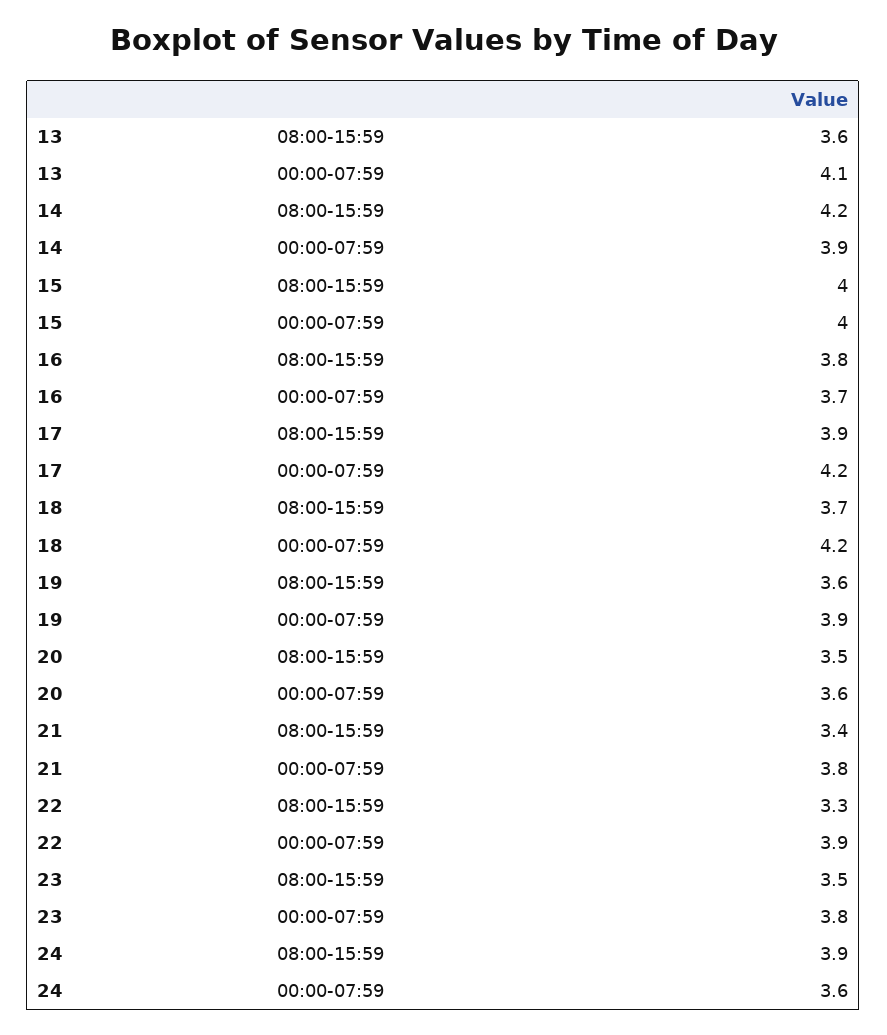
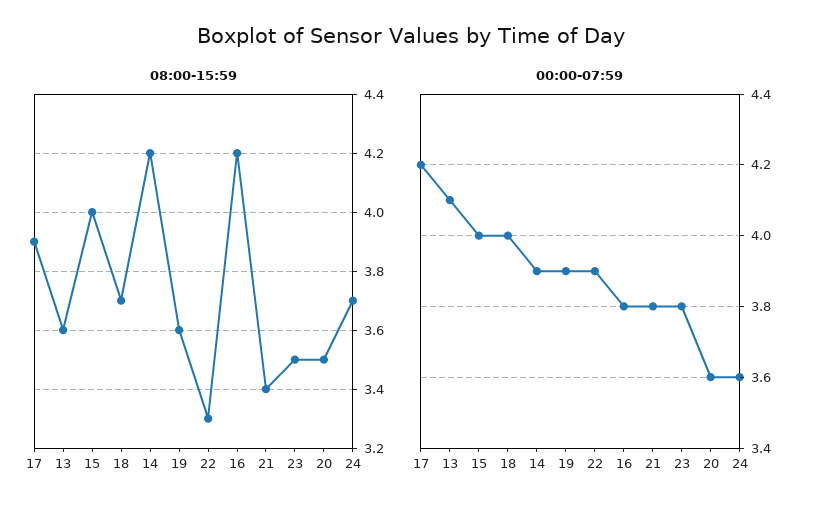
  {
    "08:00-15:59": {
      "13": 3.6,
      "14": 4.2,
      "15": 4,
-     "16": 3.8,
+     "16": 4.2,
      "17": 3.9,
      "18": 3.7,
      "19": 3.6,
      "20": 3.5,
      "21": 3.4,
      "22": 3.3,
      "23": 3.5,
-     "24": 3.9
+     "24": 3.7
    },
    "00:00-07:59": {
      "13": 4.1,
      "14": 3.9,
      "15": 4,
-     "16": 3.7,
+     "16": 3.8,
      "17": 4.2,
-     "18": 4.2,
+     "18": 4,
      "19": 3.9,
      "20": 3.6,
      "21": 3.8,
      "22": 3.9,
      "23": 3.8,
      "24": 3.6
    }
  }

